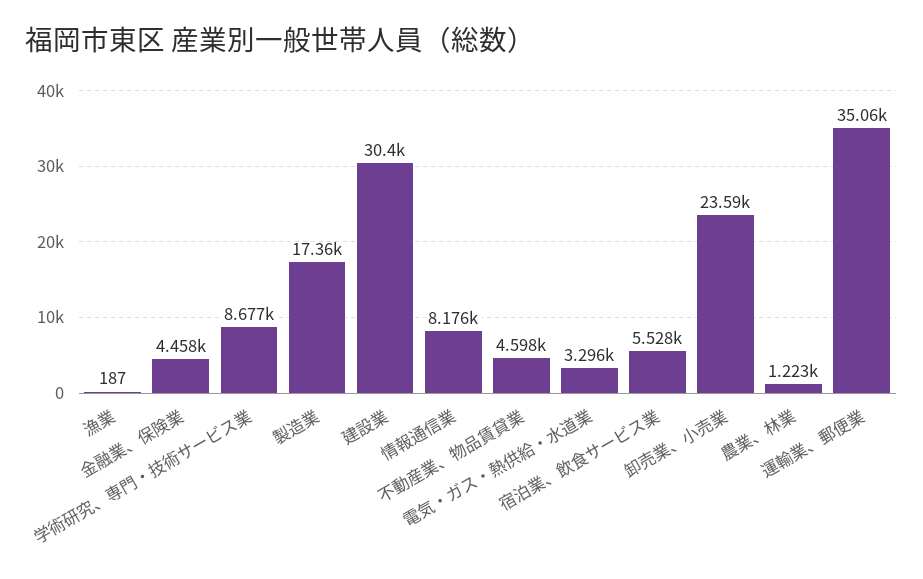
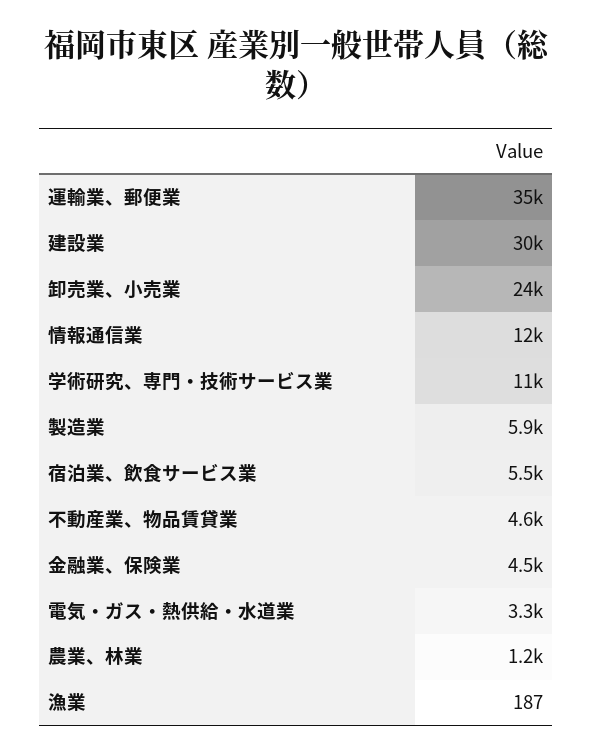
  {
    "漁業": 187,
    "金融業、保険業": 4458,
-   "学術研究、専門・技術サービス業": 8677,
+   "学術研究、専門・技術サービス業": 11000,
-   "製造業": 17360,
+   "製造業": 5900,
    "建設業": 30400,
-   "情報通信業": 8176,
+   "情報通信業": 12000,
    "不動産業、物品賃貸業": 4598,
    "電気・ガス・熱供給・水道業": 3296,
    "宿泊業、飲食サービス業": 5528,
    "卸売業、小売業": 23590,
    "農業、林業": 1223,
    "運輸業、郵便業": 35060
  }

